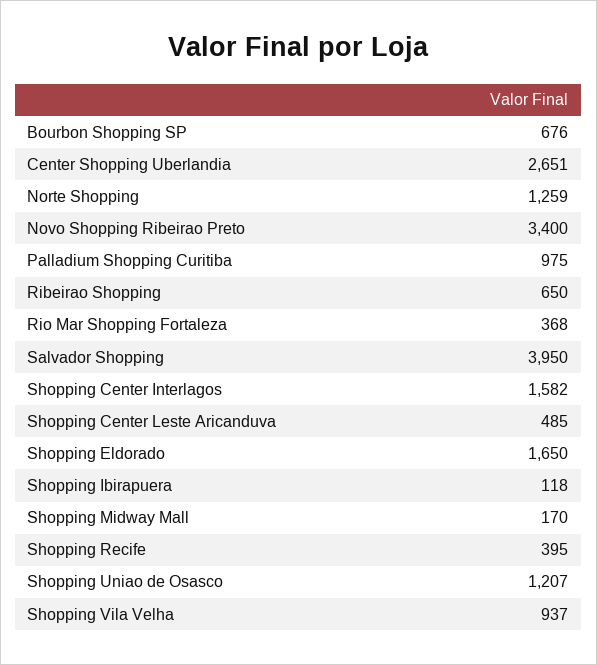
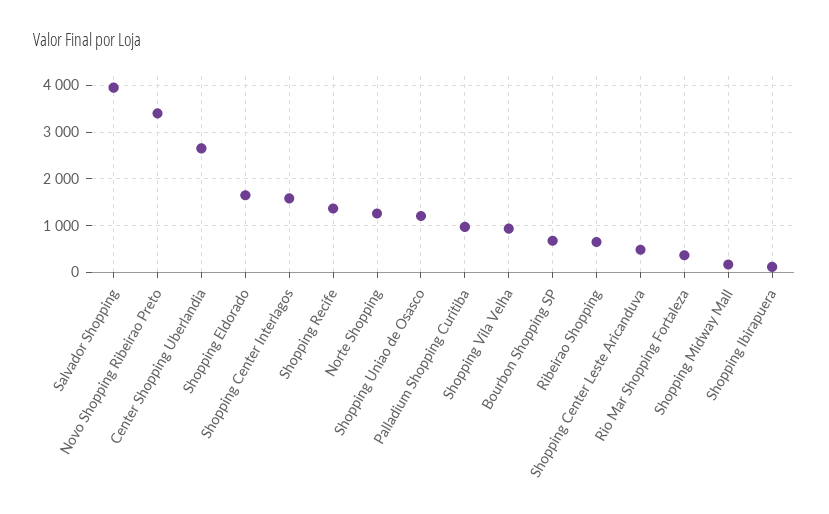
  {
    "Bourbon Shopping SP": 676,
    "Center Shopping Uberlandia": 2651,
    "Norte Shopping": 1259,
    "Novo Shopping Ribeirao Preto": 3400,
    "Palladium Shopping Curitiba": 975,
    "Ribeirao Shopping": 650,
    "Rio Mar Shopping Fortaleza": 368,
    "Salvador Shopping": 3950,
    "Shopping Center Interlagos": 1582,
    "Shopping Center Leste Aricanduva": 485,
    "Shopping Eldorado": 1650,
    "Shopping Ibirapuera": 118,
    "Shopping Midway Mall": 170,
-   "Shopping Recife": 395,
+   "Shopping Recife": 1400,
    "Shopping Uniao de Osasco": 1207,
    "Shopping Vila Velha": 937
  }

